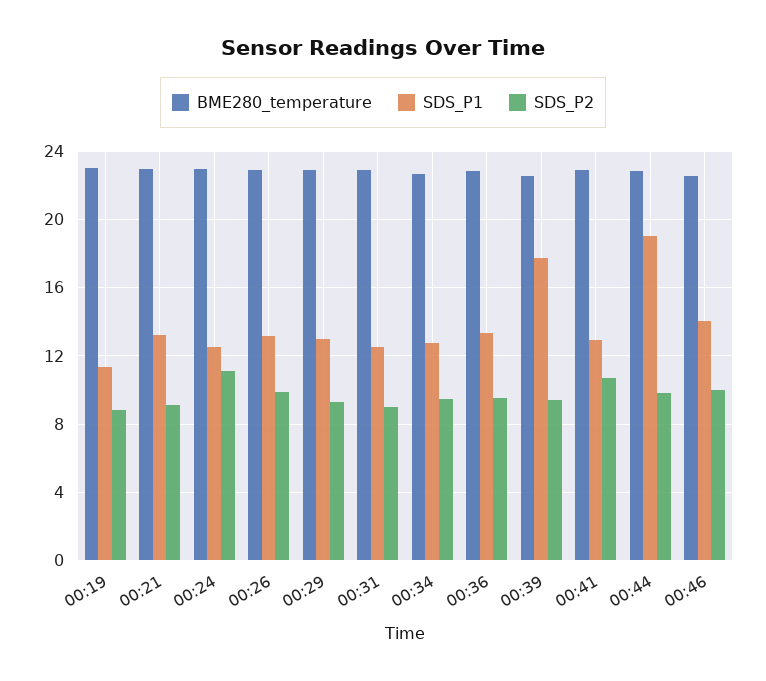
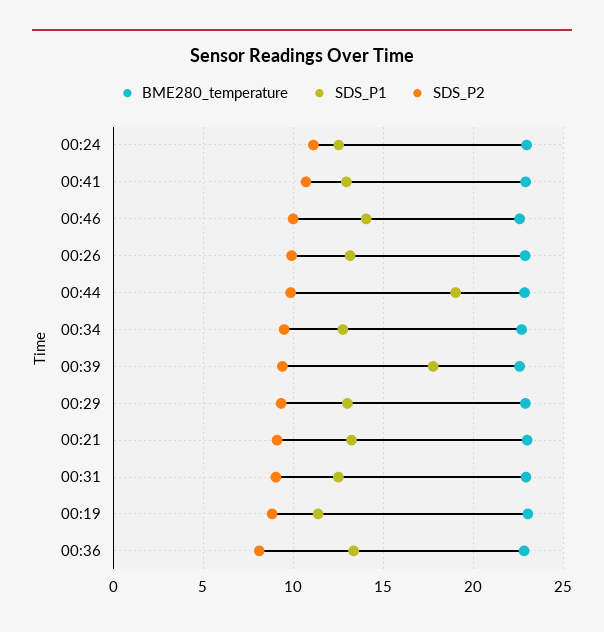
  {
    "BME280_temperature": {
      "00:19": 23,
      "00:21": 23,
      "00:24": 23,
      "00:26": 23,
      "00:29": 23,
      "00:31": 23,
      "00:34": 22.5,
      "00:36": 23,
      "00:39": 22.5,
      "00:41": 23,
      "00:44": 23,
      "00:46": 22.5
    },
    "SDS_P1": {
      "00:19": 11.5,
      "00:21": 13,
      "00:24": 12.5,
      "00:26": 13,
      "00:29": 13,
      "00:31": 12.5,
      "00:34": 13,
      "00:36": 13.5,
      "00:39": 18,
      "00:41": 13,
      "00:44": 19,
      "00:46": 14
    },
    "SDS_P2": {
      "00:19": 9,
      "00:21": 9,
      "00:24": 11,
      "00:26": 10,
      "00:29": 9.5,
      "00:31": 9,
      "00:34": 9.5,
-     "00:36": 9.5,
+     "00:36": 8,
      "00:39": 9.5,
      "00:41": 10.5,
      "00:44": 10,
      "00:46": 10
    }
  }

